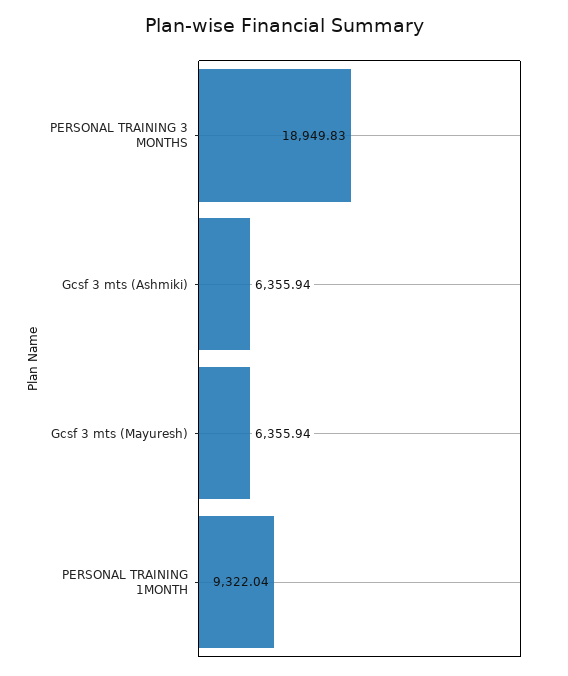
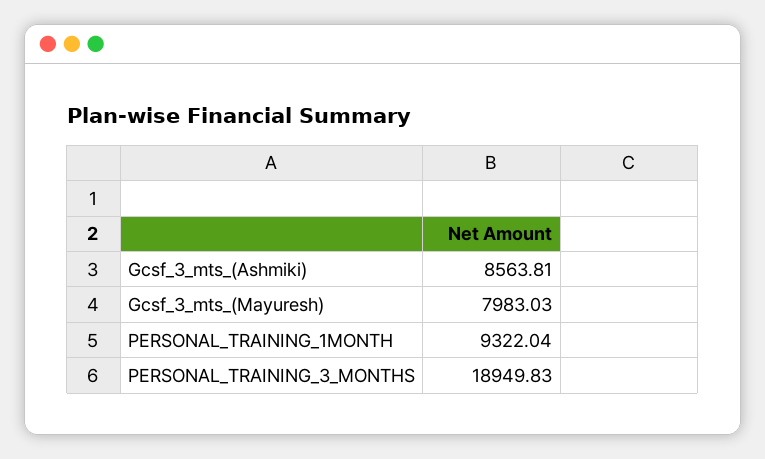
  {
    "PERSONAL TRAINING 3 MONTHS": 18949.83,
-   "Gcsf 3 mts (Ashmiki)": 6355.94,
+   "Gcsf 3 mts (Ashmiki)": 8563.81,
-   "Gcsf 3 mts (Mayuresh)": 6355.94,
+   "Gcsf 3 mts (Mayuresh)": 7983.03,
    "PERSONAL TRAINING 1MONTH": 9322.04
  }

